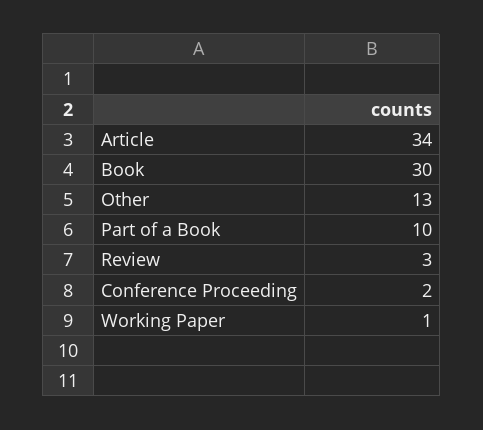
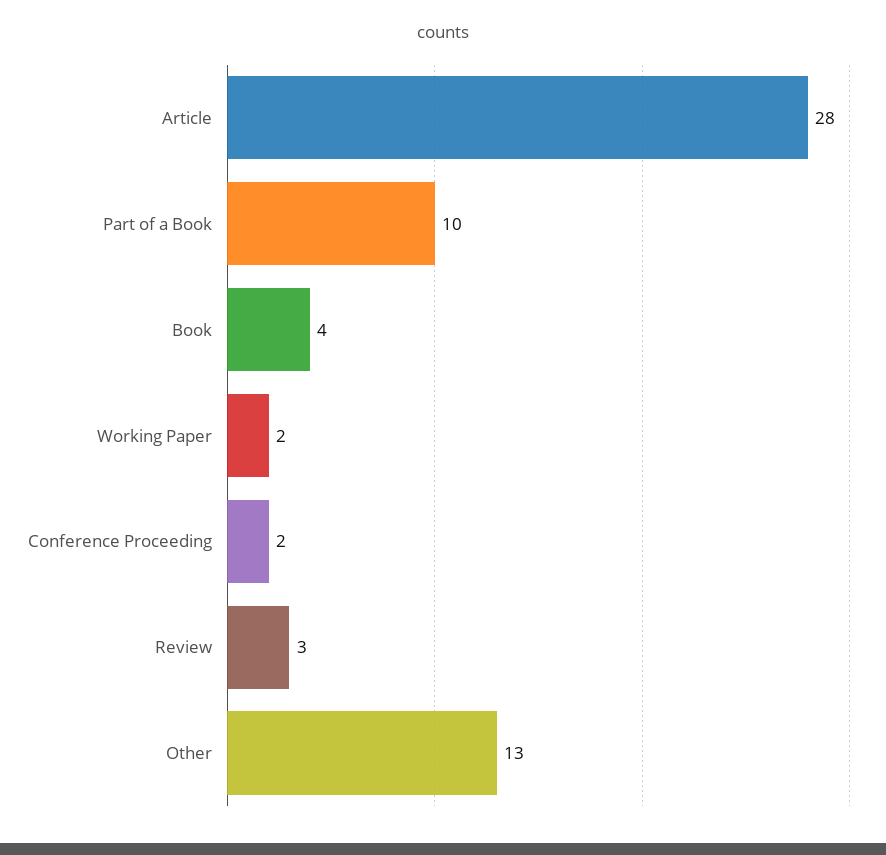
  {
-   "Article": 34,
+   "Article": 28,
-   "Book": 30,
+   "Book": 4,
    "Other": 13,
    "Part of a Book": 10,
    "Review": 3,
    "Conference Proceeding": 2,
-   "Working Paper": 1
+   "Working Paper": 2
  }

